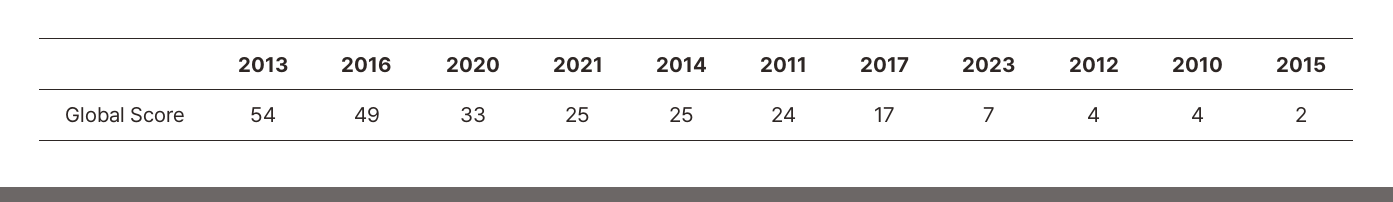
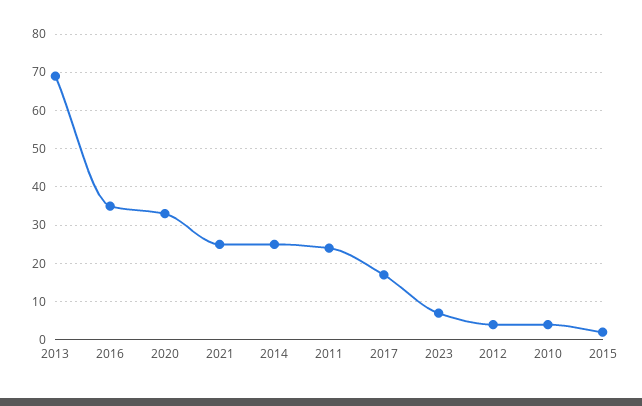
  {
-   "2013": 54,
+   "2013": 70,
-   "2016": 49,
+   "2016": 35,
    "2020": 33,
    "2021": 25,
    "2014": 25,
    "2011": 24,
    "2017": 17,
    "2023": 7,
    "2012": 4,
    "2010": 4,
    "2015": 2
  }

